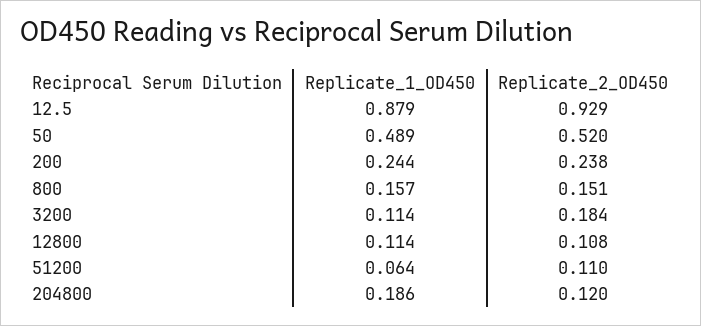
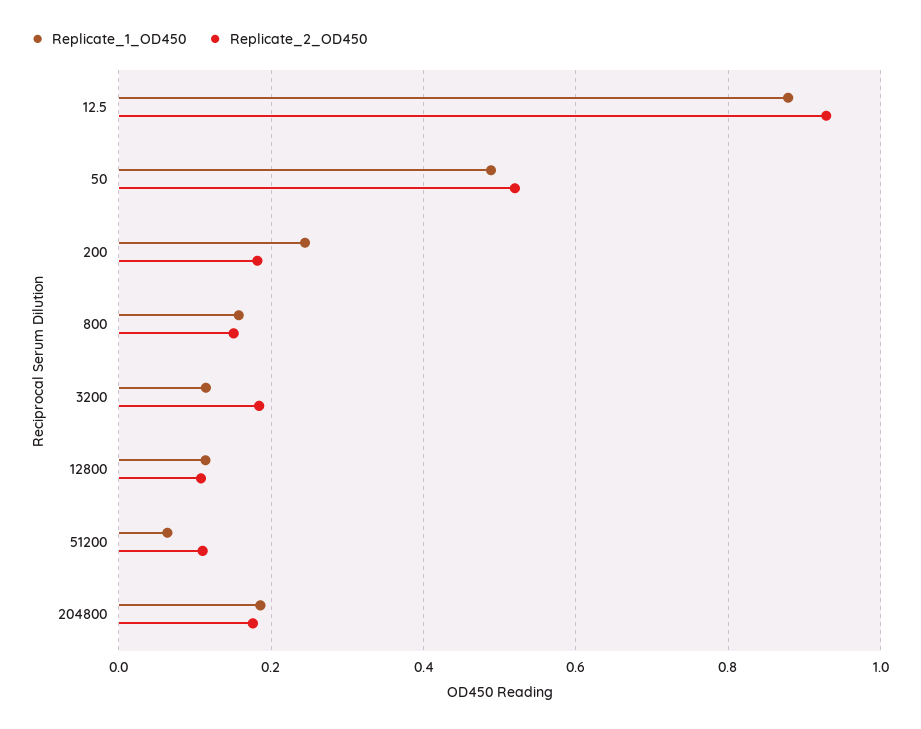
  {
    "Replicate_1_OD450": {
      "12.5": 0.879,
      "50": 0.489,
      "200": 0.244,
      "800": 0.157,
      "3200": 0.114,
      "12800": 0.114,
      "51200": 0.064,
      "204800": 0.186
    },
    "Replicate_2_OD450": {
      "12.5": 0.929,
      "50": 0.52,
-     "200": 0.238,
+     "200": 0.18,
      "800": 0.151,
      "3200": 0.184,
      "12800": 0.108,
      "51200": 0.11,
-     "204800": 0.12
+     "204800": 0.18
    }
  }

